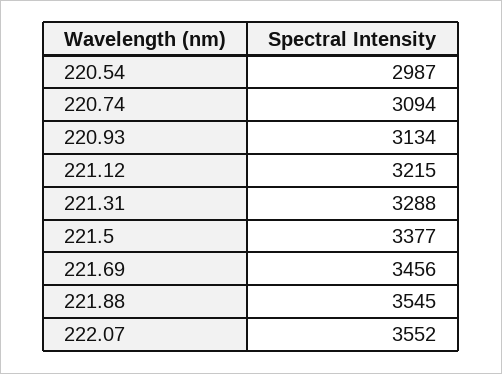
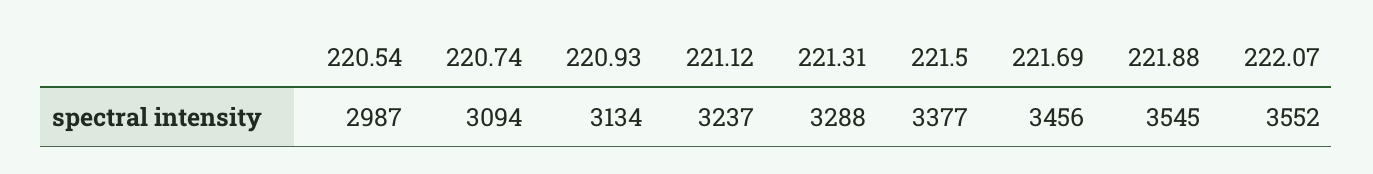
  {
    "220.54": 2987,
    "220.74": 3094,
    "220.93": 3134,
-   "221.12": 3215,
+   "221.12": 3237,
    "221.31": 3288,
    "221.5": 3377,
    "221.69": 3456,
    "221.88": 3545,
    "222.07": 3552
  }

